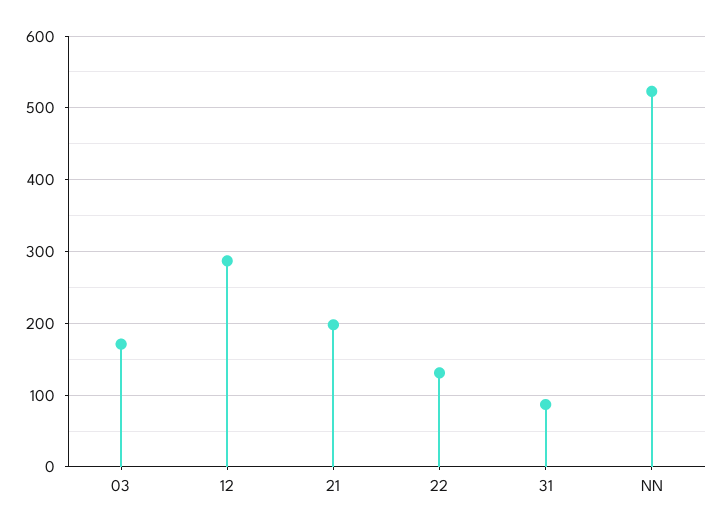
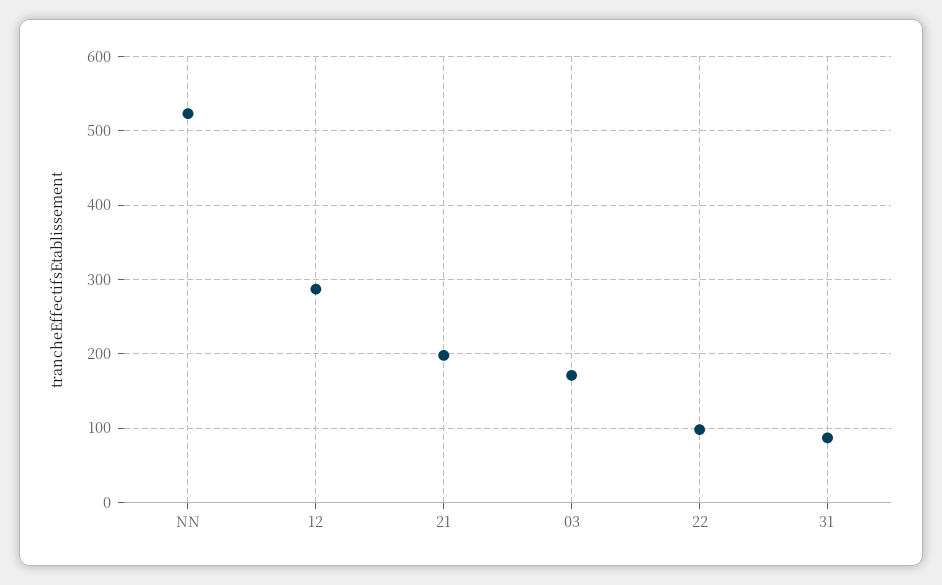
  {
    "03": 170,
    "12": 290,
    "21": 200,
-   "22": 130,
+   "22": 100,
    "31": 90,
    "NN": 520
  }

